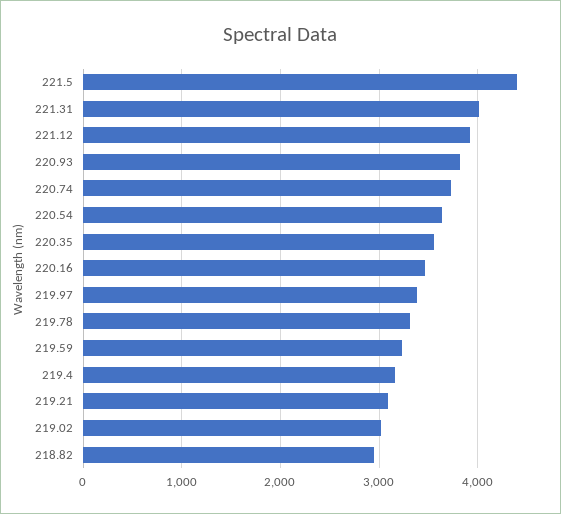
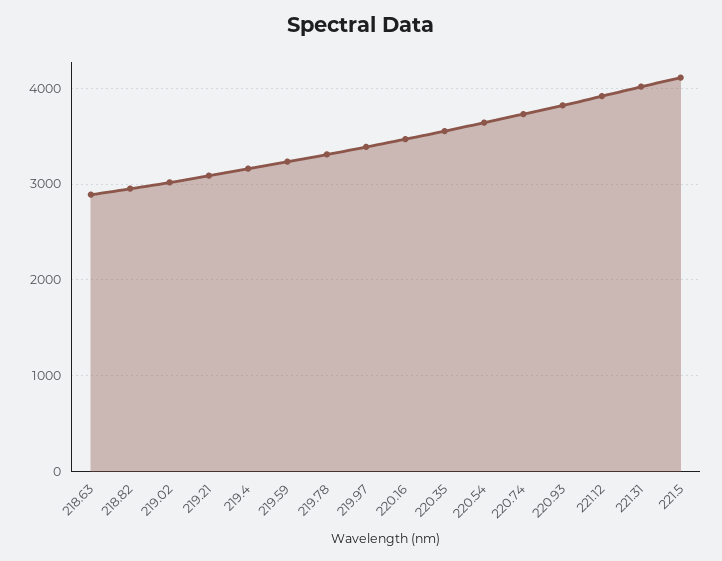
  {
-   "221.5": 4400,
+   "221.5": 4100,
    "221.31": 4000,
    "221.12": 3900,
    "220.93": 3800,
    "220.74": 3700,
    "220.54": 3600,
    "220.35": 3600,
    "220.16": 3500,
    "219.97": 3400,
    "219.78": 3300,
    "219.59": 3200,
    "219.4": 3200,
    "219.21": 3100,
    "219.02": 3000,
-   "218.82": 3000
+   "218.82": 3000,
+   "218.63": 2900
  }

